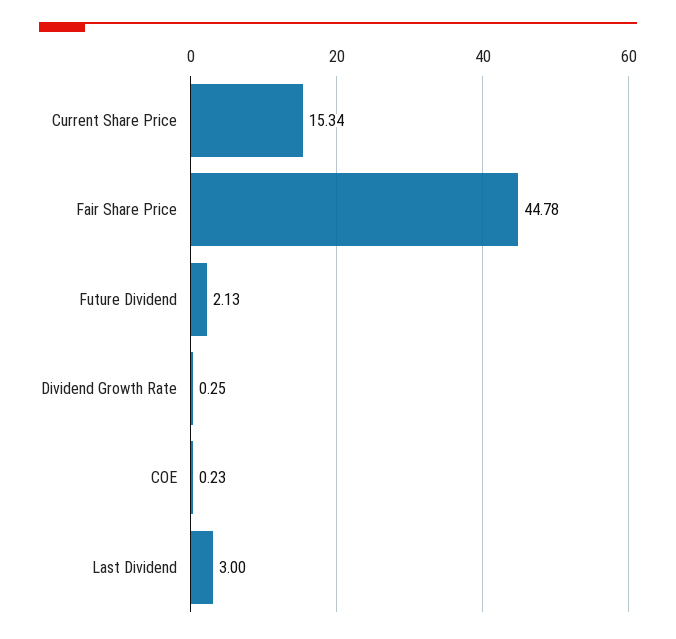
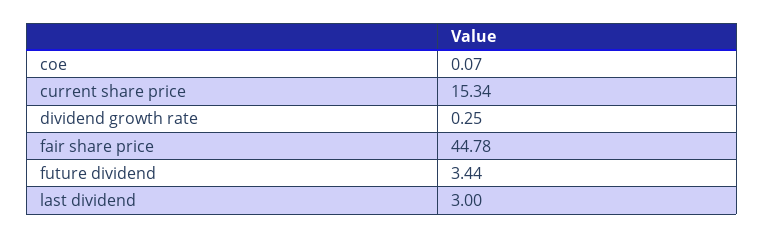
  {
    "Current Share Price": 15.34,
    "Fair Share Price": 44.78,
-   "Future Dividend": 2.13,
+   "Future Dividend": 3.44,
    "Dividend Growth Rate": 0.25,
-   "COE": 0.23,
+   "COE": 0.07,
    "Last Dividend": 3
  }

